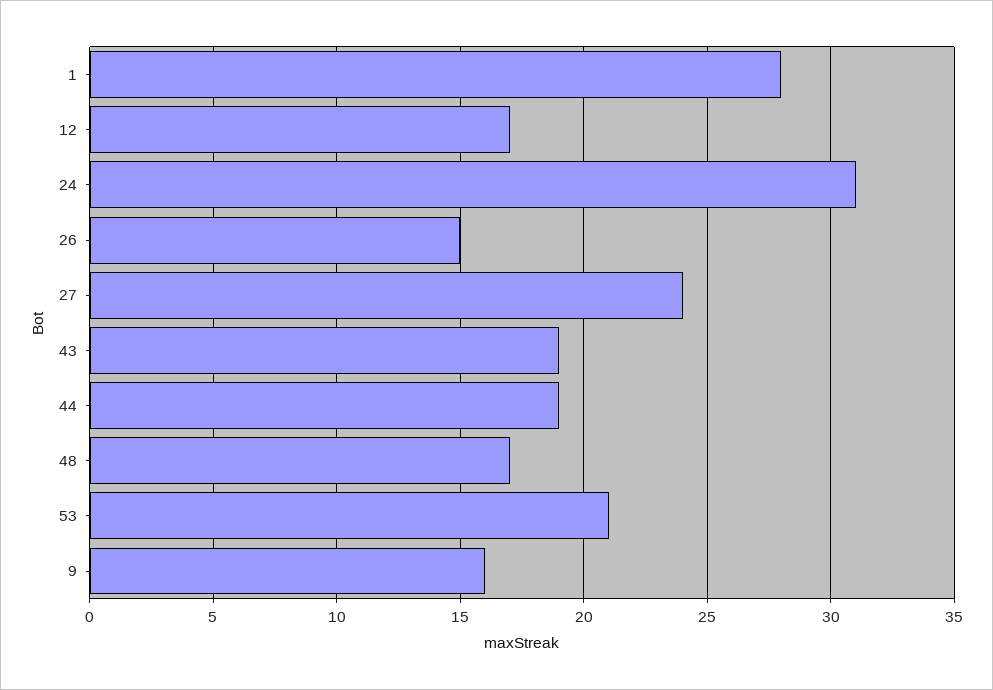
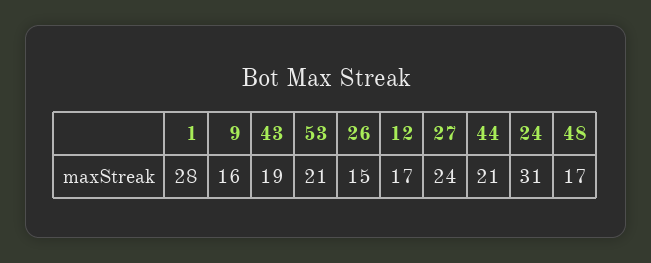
  {
    "1": 28,
    "12": 17,
    "24": 31,
    "26": 15,
    "27": 24,
    "43": 19,
-   "44": 19,
+   "44": 21,
    "48": 17,
    "53": 21,
    "9": 16
  }

